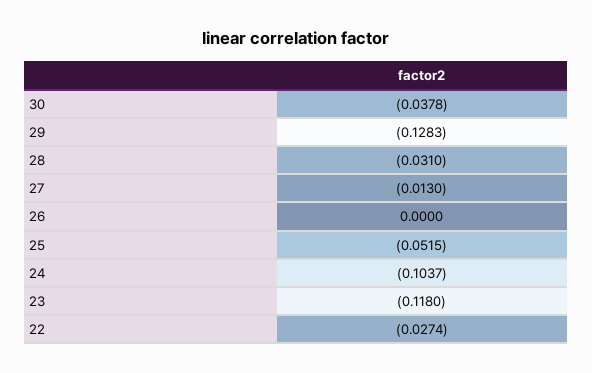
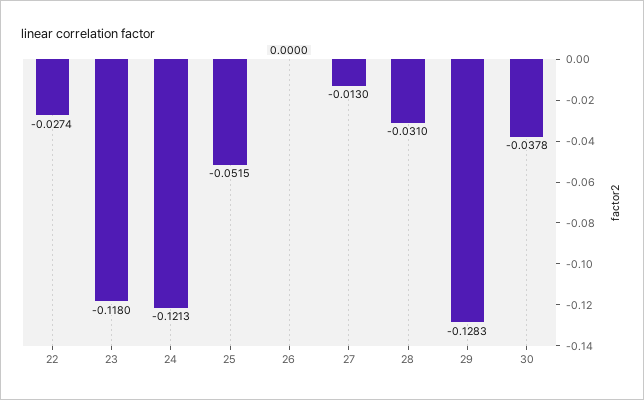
  {
    "30": -0.0378,
    "29": -0.1283,
    "28": -0.031,
    "27": -0.013,
    "26": 0,
    "25": -0.0515,
-   "24": -0.1037,
+   "24": -0.1213,
    "23": -0.118,
    "22": -0.0274
  }

